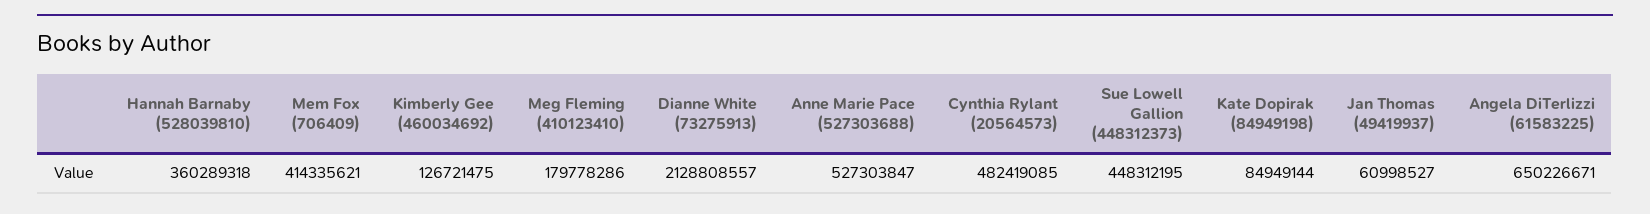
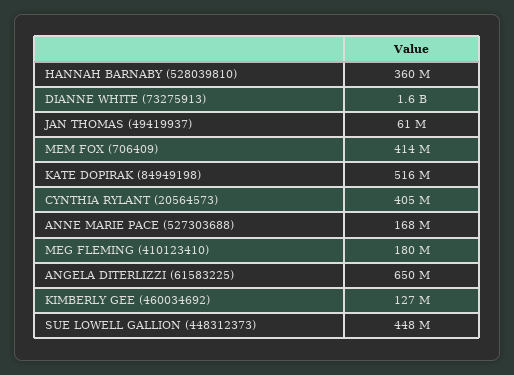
  {
    "Hannah Barnaby (528039810)": 360289318,
    "Mem Fox (706409)": 414335621,
    "Kimberly Gee (460034692)": 126721475,
    "Meg Fleming (410123410)": 179778286,
-   "Dianne White (73275913)": 2128808557,
+   "Dianne White (73275913)": 1600000000,
-   "Anne Marie Pace (527303688)": 527303847,
+   "Anne Marie Pace (527303688)": 168000000,
-   "Cynthia Rylant (20564573)": 482419085,
+   "Cynthia Rylant (20564573)": 405000000,
    "Sue Lowell Gallion (448312373)": 448312195,
-   "Kate Dopirak (84949198)": 84949144,
+   "Kate Dopirak (84949198)": 516000000,
    "Jan Thomas (49419937)": 60998527,
    "Angela DiTerlizzi (61583225)": 650226671
  }

